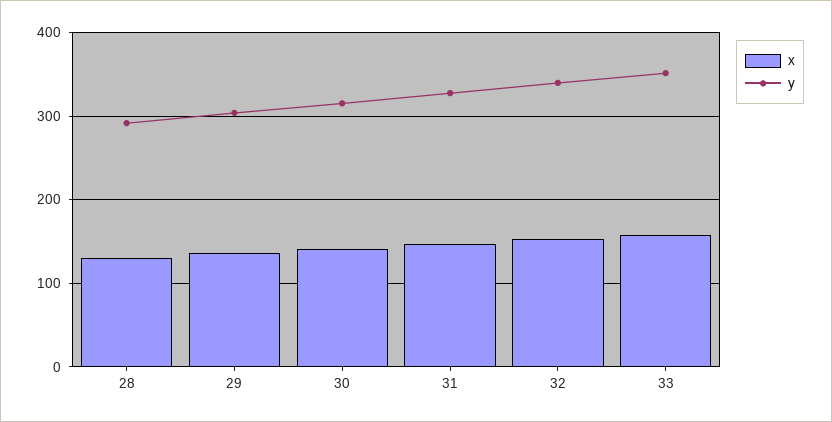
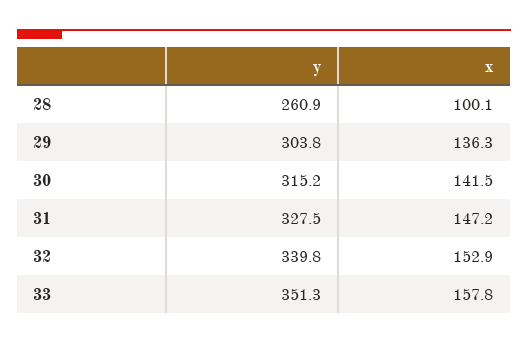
  {
    "x": {
-     "28": 130,
+     "28": 100.1,
      "29": 136.3,
      "30": 141.5,
      "31": 147.2,
      "32": 152.9,
      "33": 157.8
    },
    "y": {
-     "28": 290,
+     "28": 260.9,
      "29": 303.8,
      "30": 315.2,
      "31": 327.5,
      "32": 339.8,
      "33": 351.3
    }
  }

